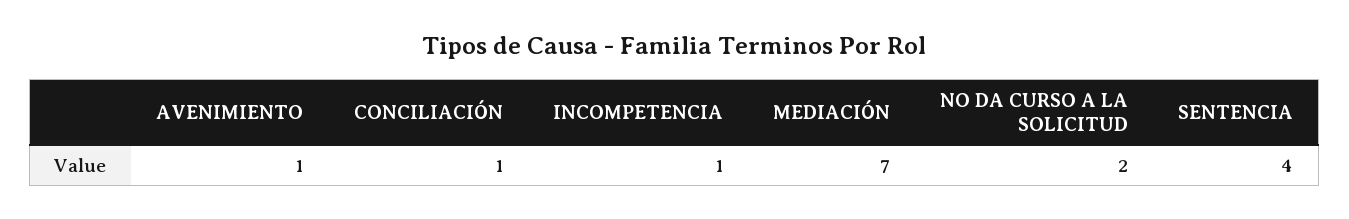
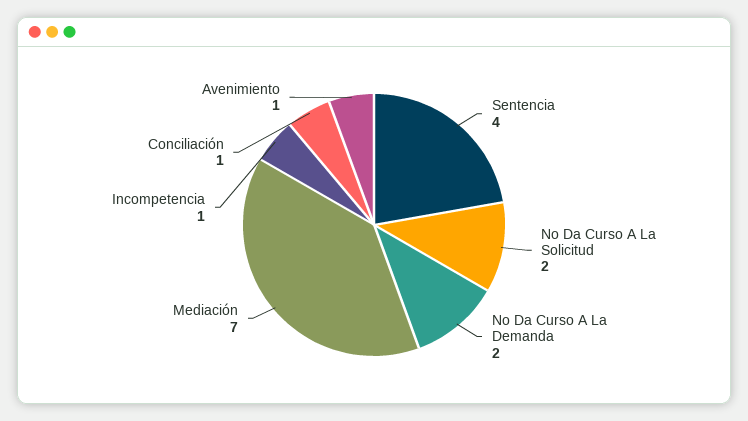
  {
    "AVENIMIENTO": 1,
    "CONCILIACIÓN": 1,
    "INCOMPETENCIA": 1,
    "MEDIACIÓN": 7,
    "NO DA CURSO A LA SOLICITUD": 2,
-   "SENTENCIA": 4
+   "SENTENCIA": 4,
+   "No Da Curso A La Demanda": 2
  }

